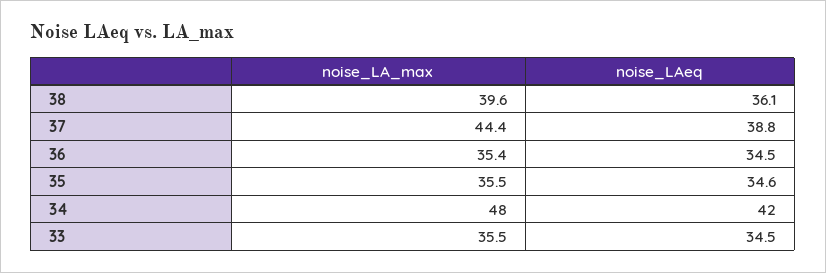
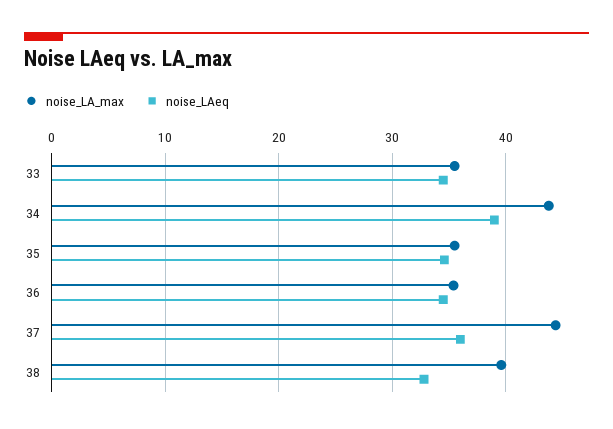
  {
    "noise_LA_max": {
      "38": 39.6,
      "37": 44.4,
      "36": 35.4,
      "35": 35.5,
-     "34": 48,
+     "34": 44,
      "33": 35.5
    },
    "noise_LAeq": {
-     "38": 36.1,
+     "38": 33,
-     "37": 38.8,
+     "37": 36,
      "36": 34.5,
      "35": 34.6,
-     "34": 42,
+     "34": 39,
      "33": 34.5
    }
  }

